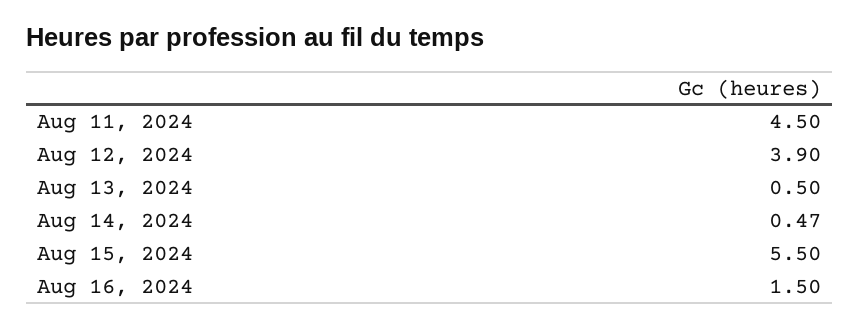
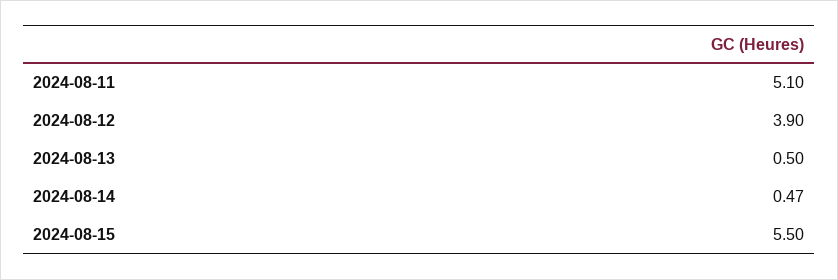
  {
-   "Aug 11, 2024": 4.5,
+   "Aug 11, 2024": 5.1,
    "Aug 12, 2024": 3.9,
    "Aug 13, 2024": 0.5,
    "Aug 14, 2024": 0.47,
-   "Aug 15, 2024": 5.5,
+   "Aug 15, 2024": 5.5
-   "Aug 16, 2024": 1.5
  }

